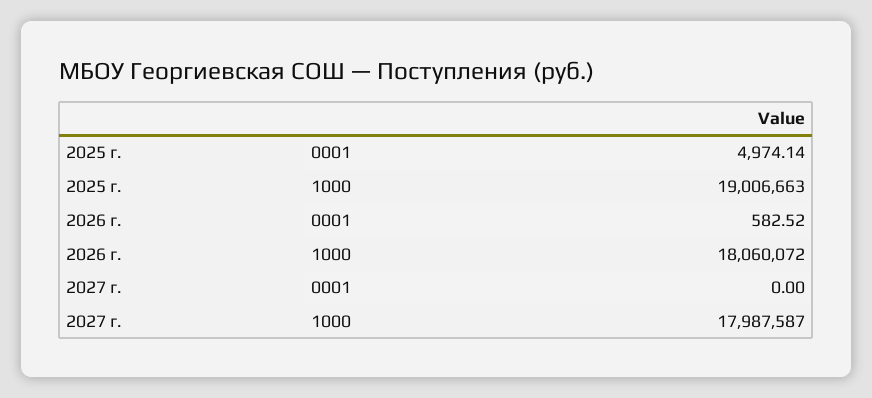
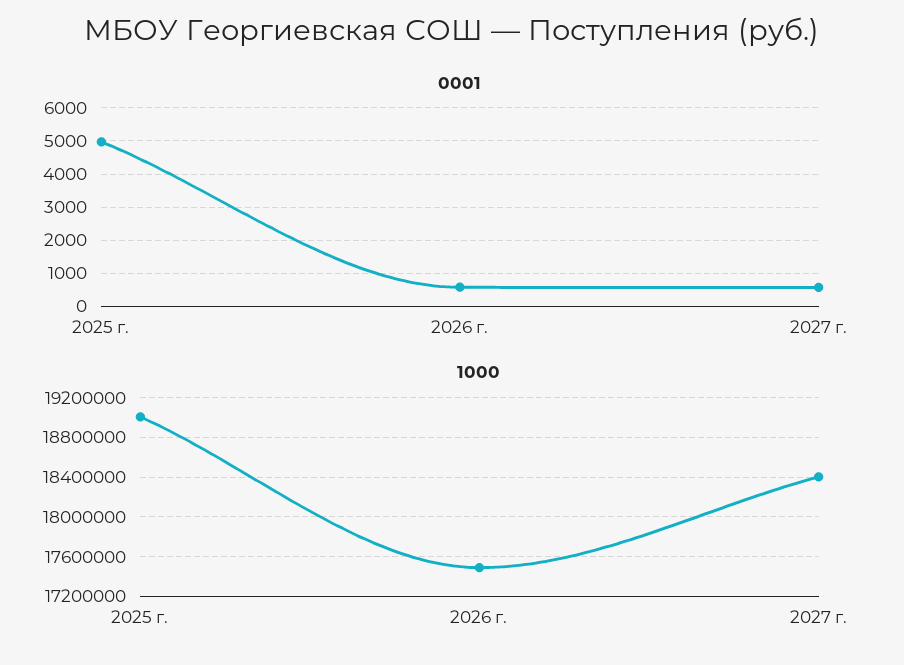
  {
    "0001": {
      "2025 г.": 4974.14,
      "2026 г.": 582.52,
-     "2027 г.": 0
+     "2027 г.": 600
    },
    "1000": {
      "2025 г.": 19006663,
-     "2026 г.": 18060072,
+     "2026 г.": 17500000,
-     "2027 г.": 17987587
+     "2027 г.": 18400000
    }
  }

